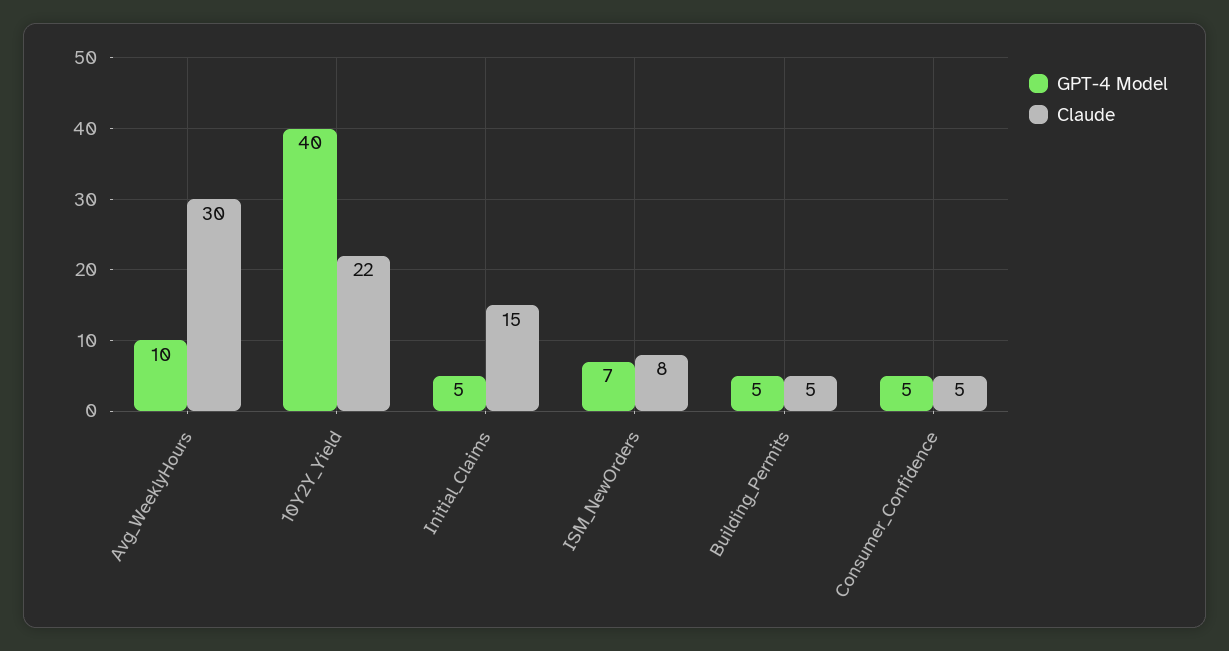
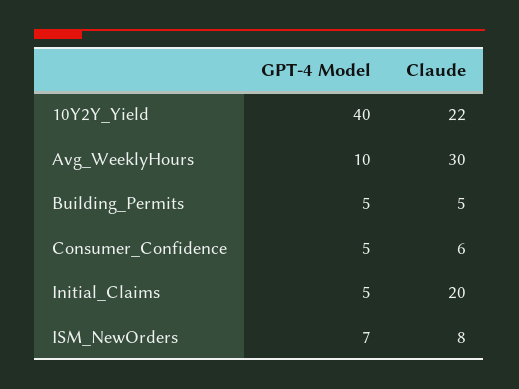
  {
    "GPT-4 Model": {
      "Avg_WeeklyHours": 10,
      "10Y2Y_Yield": 40,
      "Initial_Claims": 5,
      "ISM_NewOrders": 7,
      "Building_Permits": 5,
      "Consumer_Confidence": 5
    },
    "Claude": {
      "Avg_WeeklyHours": 30,
      "10Y2Y_Yield": 22,
-     "Initial_Claims": 15,
+     "Initial_Claims": 20,
      "ISM_NewOrders": 8,
      "Building_Permits": 5,
-     "Consumer_Confidence": 5
+     "Consumer_Confidence": 6
    }
  }

